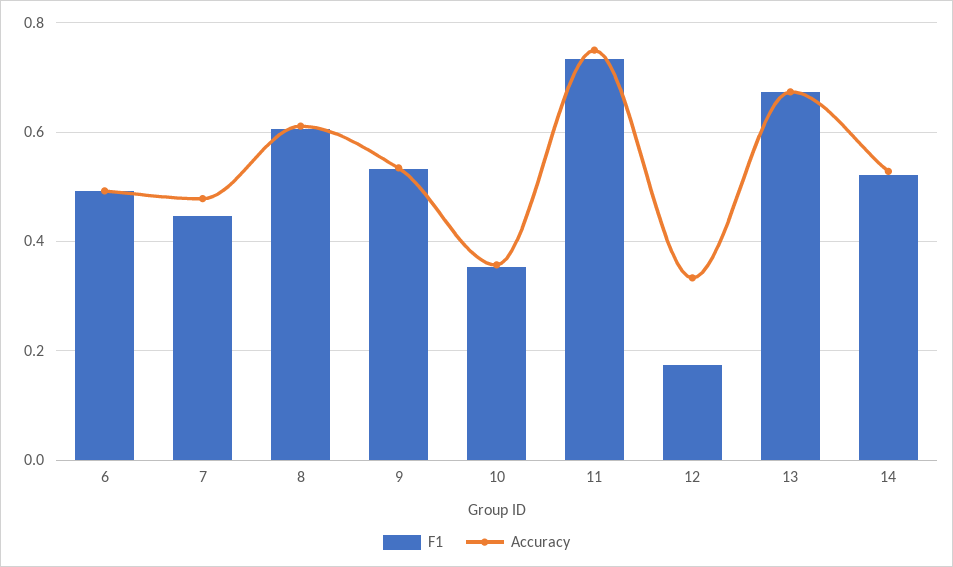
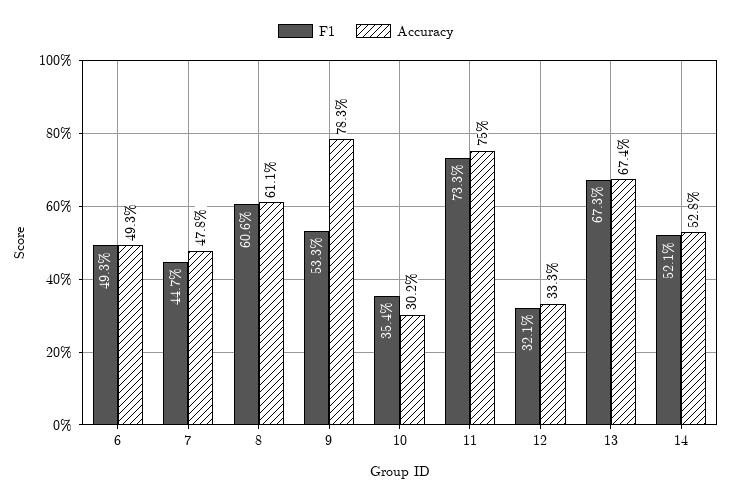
  {
    "F1": {
      "6": 0.493,
      "7": 0.447,
      "8": 0.606,
      "9": 0.533,
      "10": 0.354,
      "11": 0.733,
-     "12": 0.18,
+     "12": 0.321,
      "13": 0.673,
      "14": 0.521
    },
    "Accuracy": {
      "6": 0.493,
      "7": 0.478,
      "8": 0.611,
-     "9": 0.54,
+     "9": 0.783,
-     "10": 0.36,
+     "10": 0.302,
      "11": 0.75,
      "12": 0.333,
      "13": 0.674,
      "14": 0.528
    }
  }

